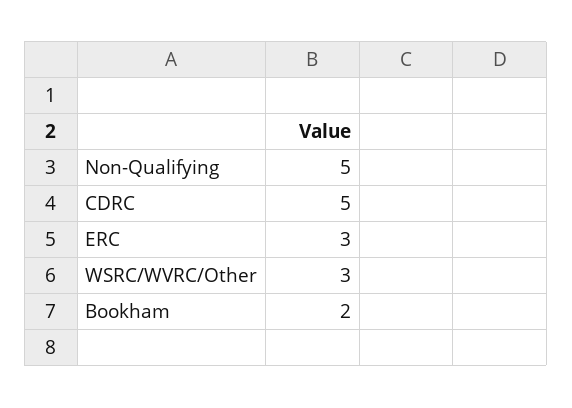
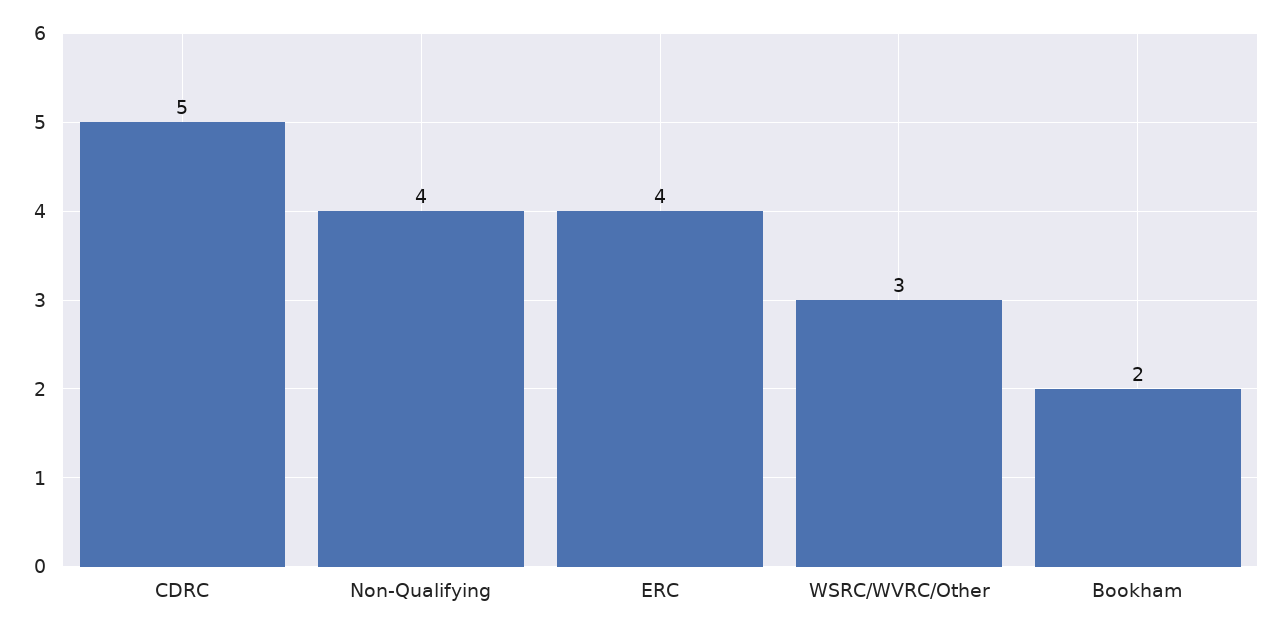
  {
-   "Non-Qualifying": 5,
+   "Non-Qualifying": 4,
    "CDRC": 5,
-   "ERC": 3,
+   "ERC": 4,
    "WSRC/WVRC/Other": 3,
    "Bookham": 2
  }

